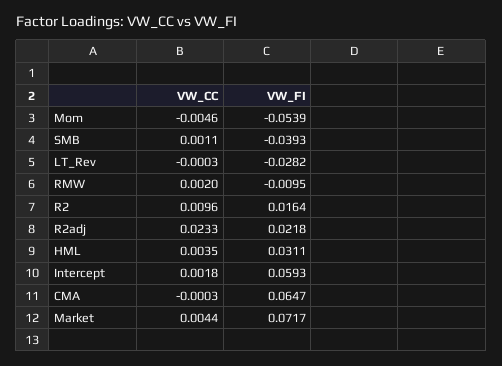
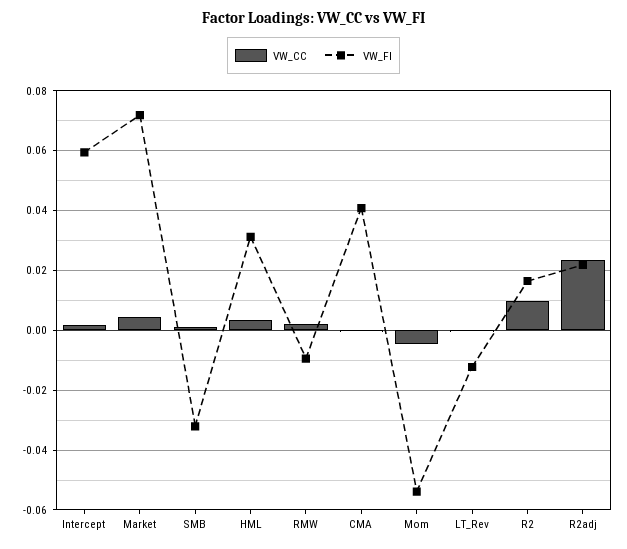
  {
    "VW_CC": {
      "Mom": -0.0046,
      "SMB": 0.0011,
      "LT_Rev": -0.0003,
      "RMW": 0.002,
      "R2": 0.0096,
      "R2adj": 0.0233,
      "HML": 0.0035,
      "Intercept": 0.0018,
      "CMA": -0.0003,
      "Market": 0.0044
    },
    "VW_FI": {
      "Mom": -0.0539,
-     "SMB": -0.0393,
+     "SMB": -0.0325,
-     "LT_Rev": -0.0282,
+     "LT_Rev": -0.0125,
      "RMW": -0.0095,
      "R2": 0.0164,
      "R2adj": 0.0218,
      "HML": 0.0311,
      "Intercept": 0.0593,
-     "CMA": 0.0647,
+     "CMA": 0.04,
      "Market": 0.0717
    }
  }

